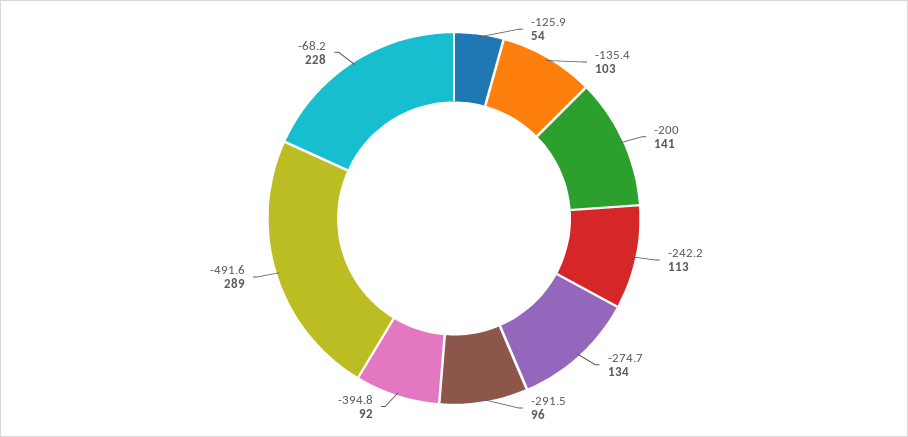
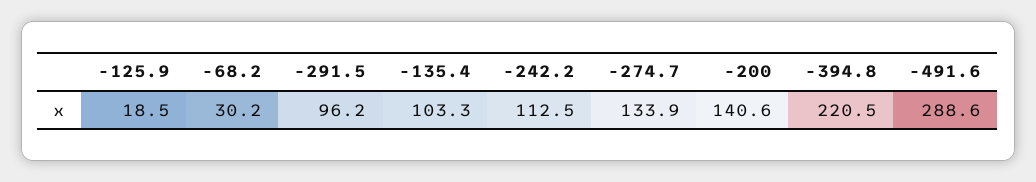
  {
-   "-125.9": 54,
+   "-125.9": 18.5,
    "-135.4": 103.3,
    "-200": 140.6,
    "-242.2": 112.5,
    "-274.7": 133.9,
    "-291.5": 96.2,
-   "-394.8": 92,
+   "-394.8": 220.5,
    "-491.6": 288.6,
-   "-68.2": 228
+   "-68.2": 30.2
  }

